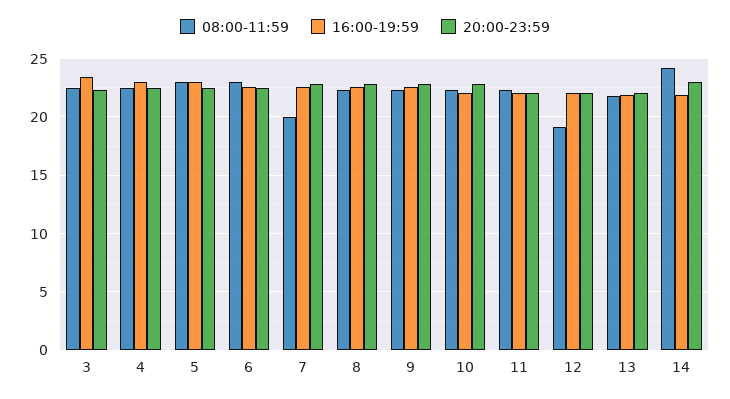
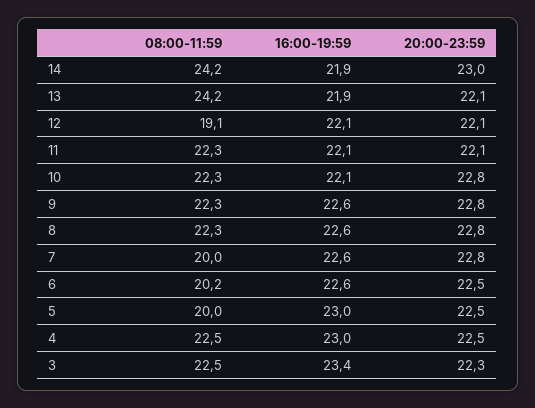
  {
    "08:00-11:59": {
      "3": 22.5,
      "4": 22.5,
-     "5": 23,
+     "5": 20,
-     "6": 23,
+     "6": 20.2,
      "7": 20,
      "8": 22.3,
      "9": 22.3,
      "10": 22.3,
      "11": 22.3,
      "12": 19.1,
-     "13": 22,
+     "13": 24.2,
      "14": 24.2
    },
    "16:00-19:59": {
      "3": 23.4,
      "4": 23,
      "5": 23,
      "6": 22.6,
      "7": 22.6,
      "8": 22.6,
      "9": 22.6,
      "10": 22.1,
      "11": 22.1,
      "12": 22.1,
      "13": 21.9,
      "14": 21.9
    },
    "20:00-23:59": {
      "3": 22.3,
      "4": 22.5,
      "5": 22.5,
      "6": 22.5,
      "7": 22.8,
      "8": 22.8,
      "9": 22.8,
      "10": 22.8,
      "11": 22.1,
      "12": 22.1,
      "13": 22.1,
      "14": 23
    }
  }

